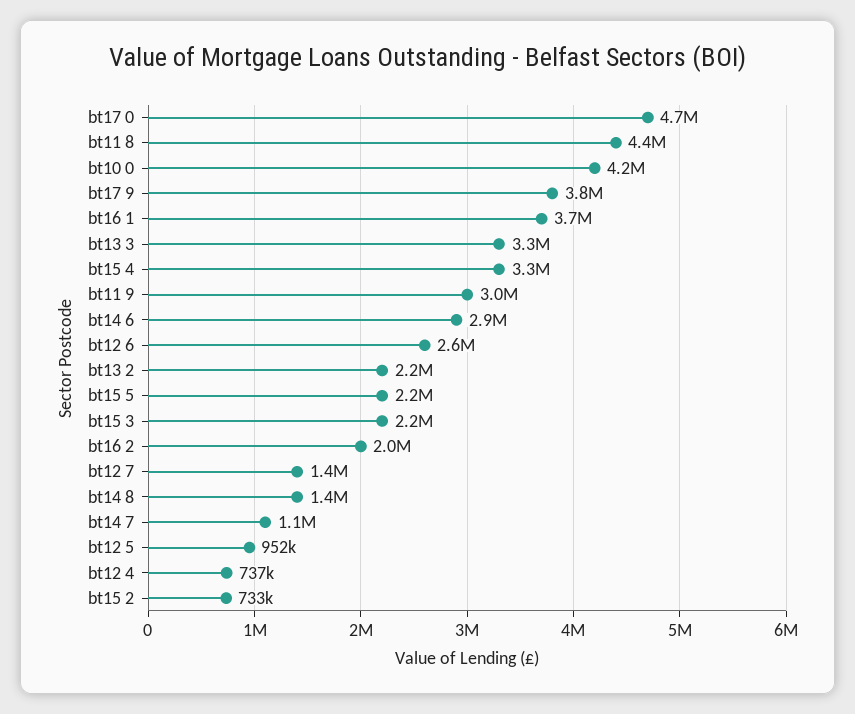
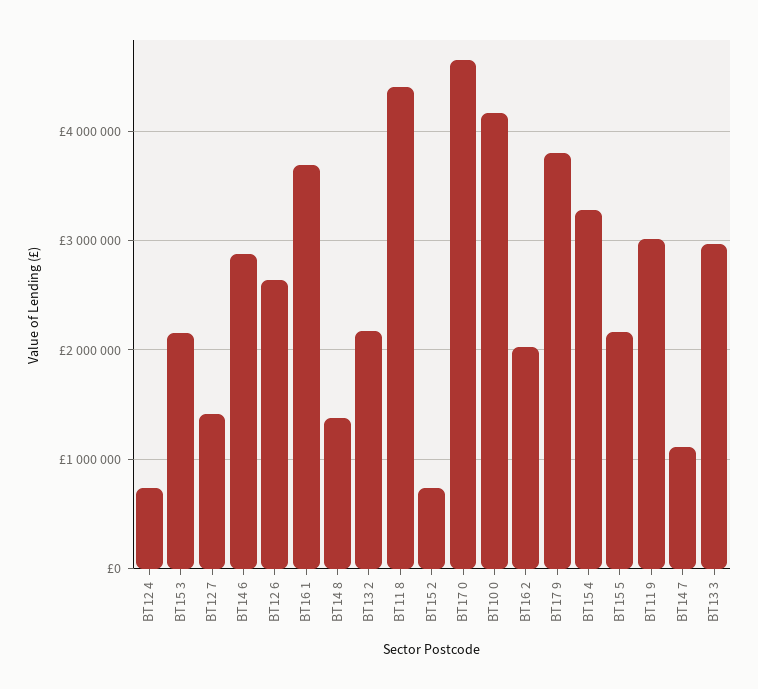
  {
    "bt17 0": 4700000,
    "bt11 8": 4400000,
    "bt10 0": 4200000,
    "bt17 9": 3800000,
    "bt16 1": 3700000,
-   "bt13 3": 3300000,
+   "bt13 3": 3000000,
    "bt15 4": 3300000,
    "bt11 9": 3000000,
    "bt14 6": 2900000,
    "bt12 6": 2600000,
    "bt13 2": 2200000,
    "bt15 5": 2200000,
    "bt15 3": 2200000,
    "bt16 2": 2000000,
    "bt12 7": 1400000,
    "bt14 8": 1400000,
    "bt14 7": 1100000,
-   "bt12 5": 952000,
    "bt12 4": 737000,
    "bt15 2": 733000
  }

